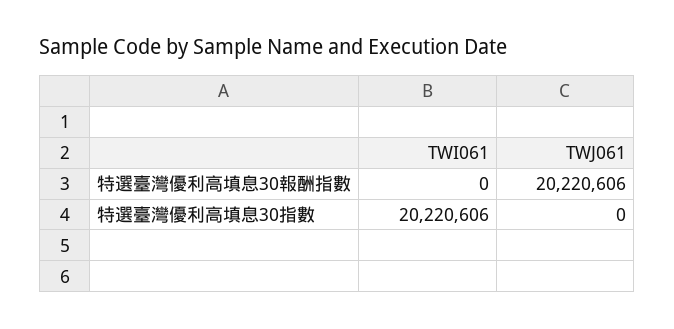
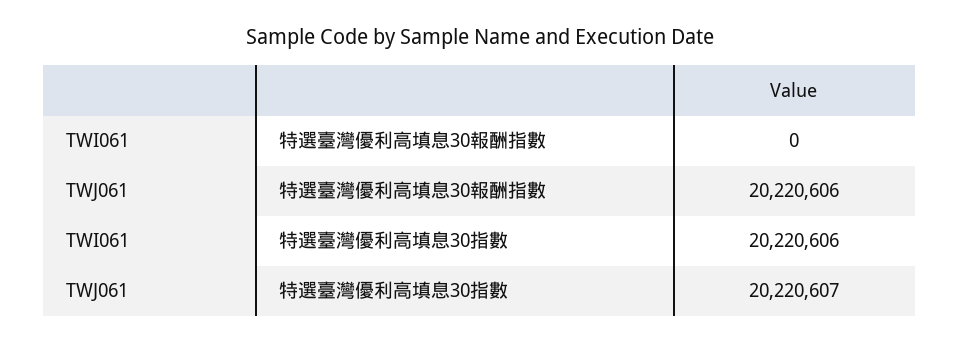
  {
    "TWI061": {
      "特選臺灣優利高填息30報酬指數": 0,
      "特選臺灣優利高填息30指數": 20220606
    },
    "TWJ061": {
      "特選臺灣優利高填息30報酬指數": 20220606,
-     "特選臺灣優利高填息30指數": 0
+     "特選臺灣優利高填息30指數": 20220607
    }
  }

